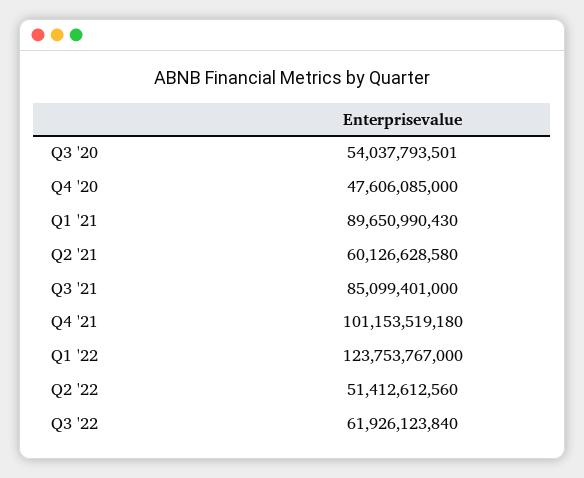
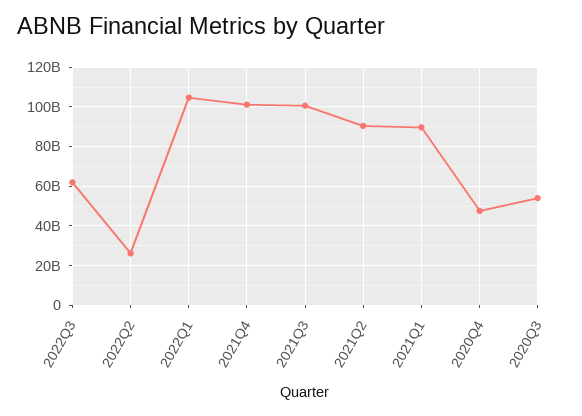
  {
    "Q3 '20": 54037793501,
    "Q4 '20": 47606085000,
    "Q1 '21": 89650990430,
-   "Q2 '21": 60126628580,
+   "Q2 '21": 90000000000,
-   "Q3 '21": 85099401000,
+   "Q3 '21": 100000000000,
    "Q4 '21": 101153519180,
-   "Q1 '22": 123753767000,
+   "Q1 '22": 105000000000,
-   "Q2 '22": 51412612560,
+   "Q2 '22": 25000000000,
    "Q3 '22": 61926123840
  }

